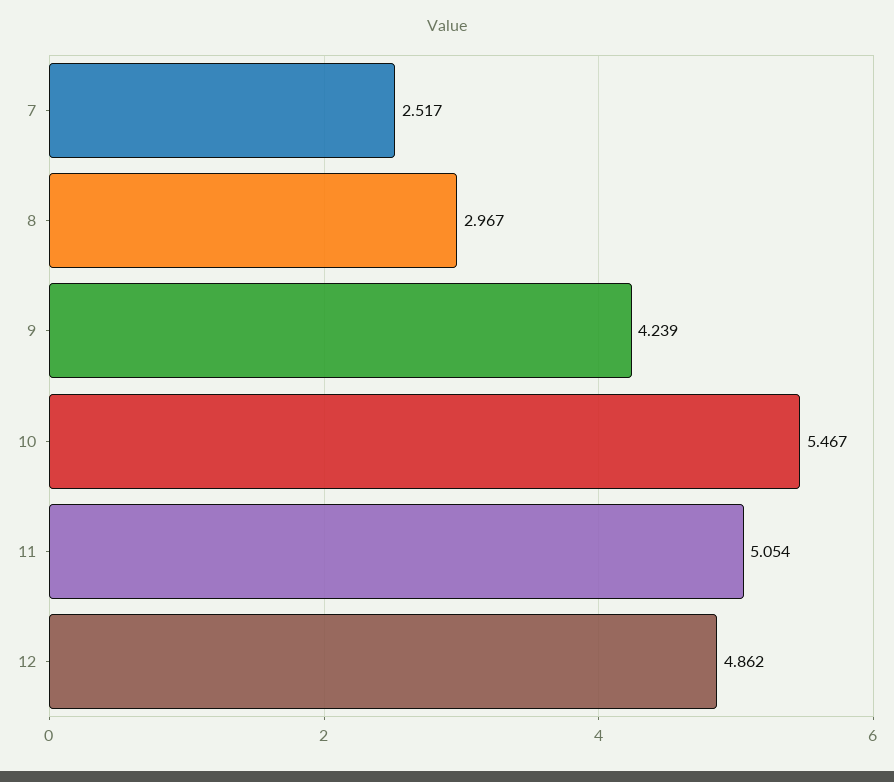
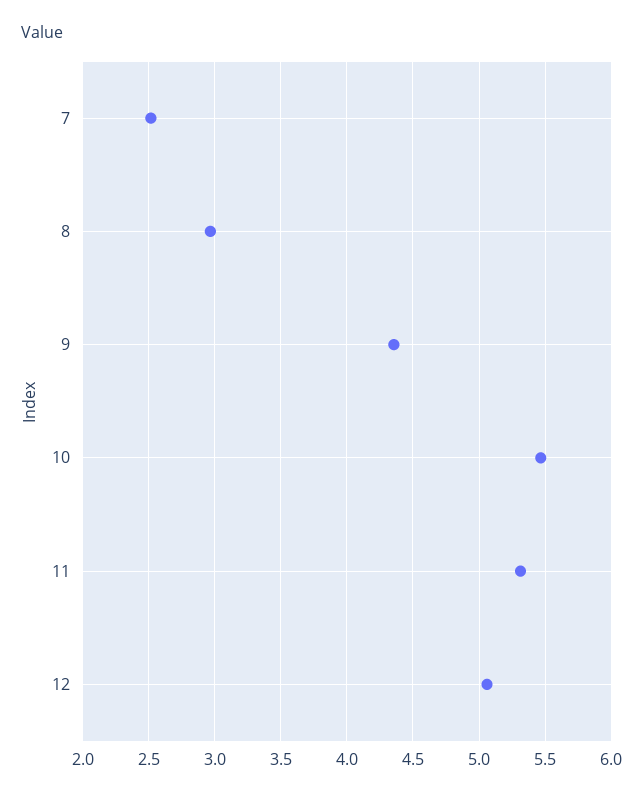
  {
    "7": 2.517,
    "8": 2.967,
-   "9": 4.239,
+   "9": 4.35,
    "10": 5.467,
-   "11": 5.054,
+   "11": 5.3,
-   "12": 4.862
+   "12": 5.05
  }

